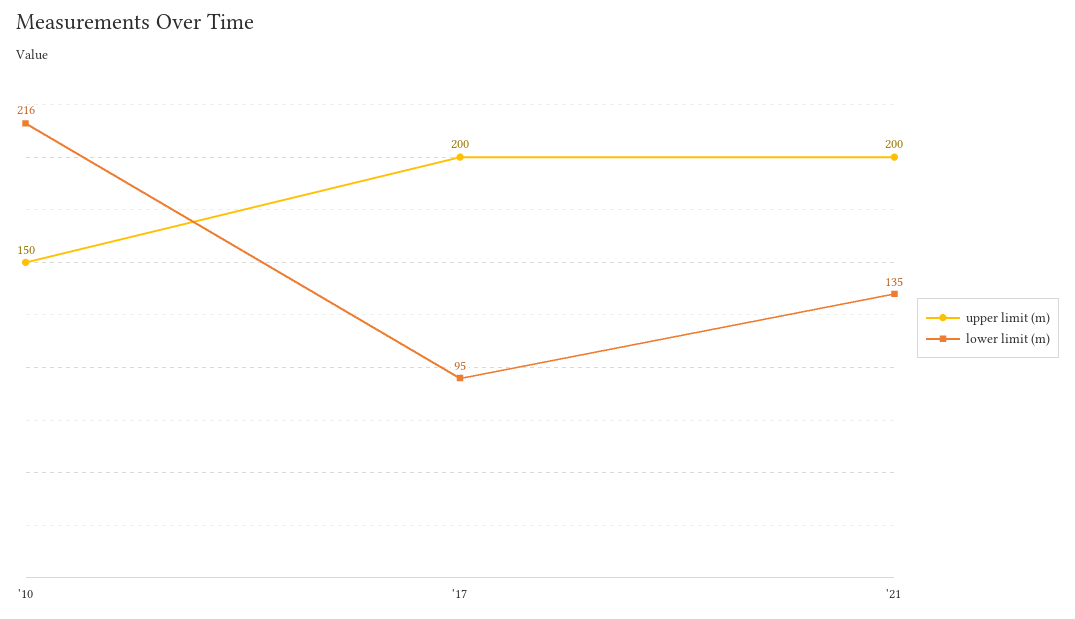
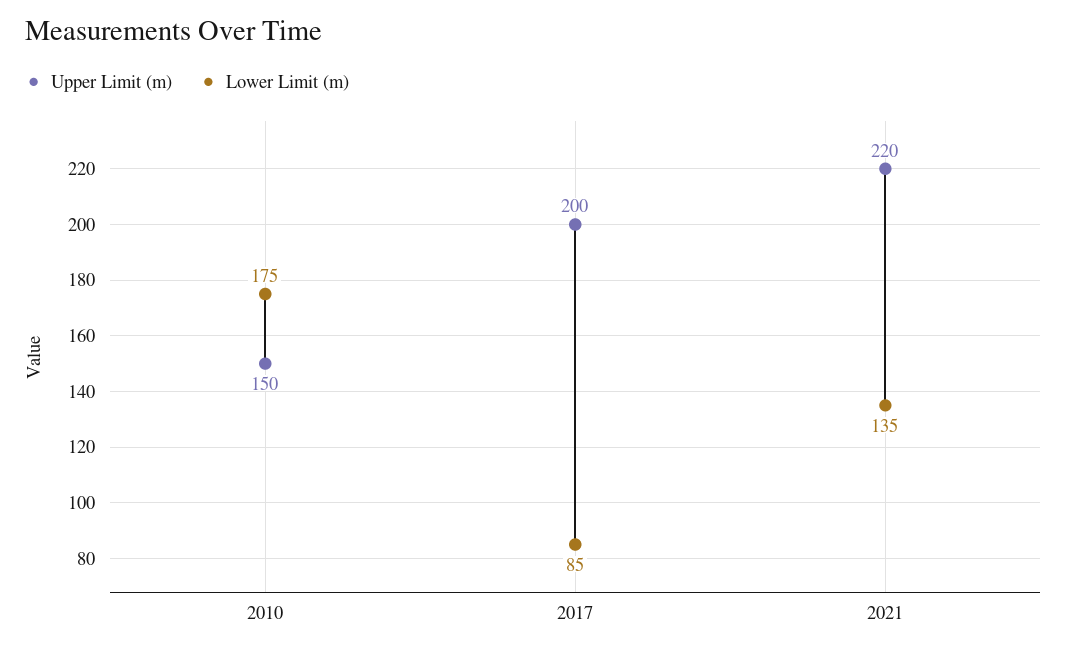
  {
    "upper limit (m)": {
      "'10": 150,
      "'17": 200,
-     "'21": 200
+     "'21": 220
    },
    "lower limit (m)": {
-     "'10": 216,
+     "'10": 175,
-     "'17": 95,
+     "'17": 85,
      "'21": 135
    }
  }

